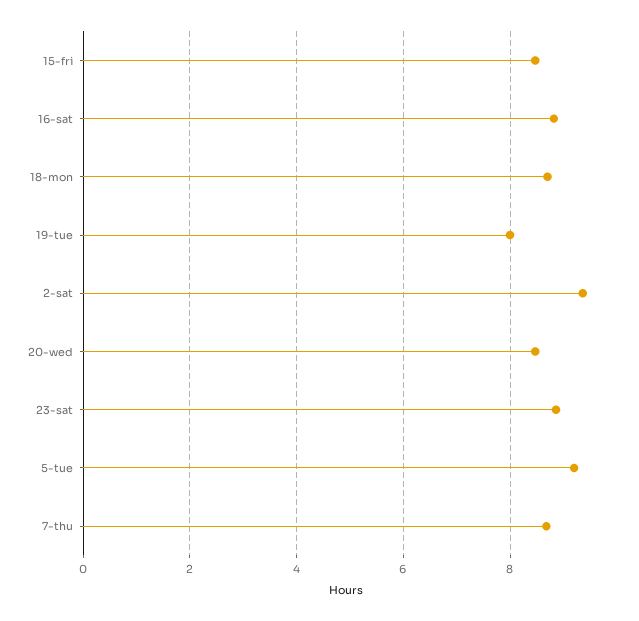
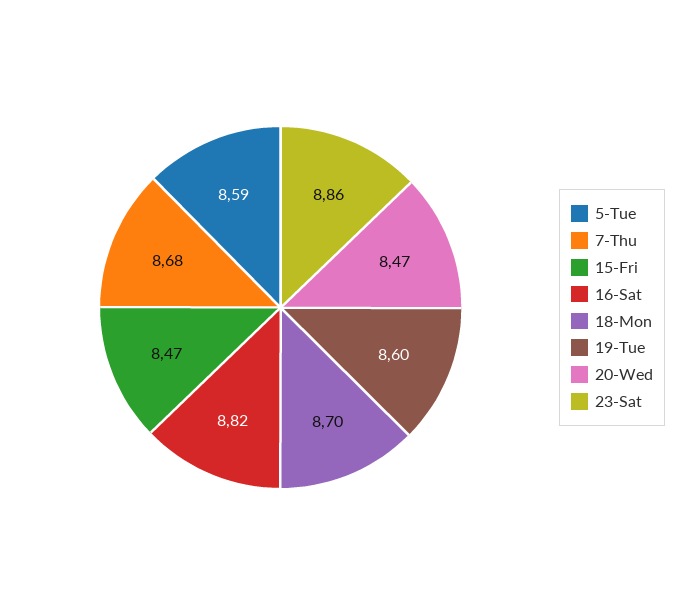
  {
    "15-fri": 8.47,
    "16-sat": 8.82,
    "18-mon": 8.7,
-   "19-tue": 8,
+   "19-tue": 8.6,
-   "2-sat": 9.4,
    "20-wed": 8.47,
    "23-sat": 8.86,
-   "5-tue": 9.2,
+   "5-tue": 8.59,
    "7-thu": 8.68
  }

